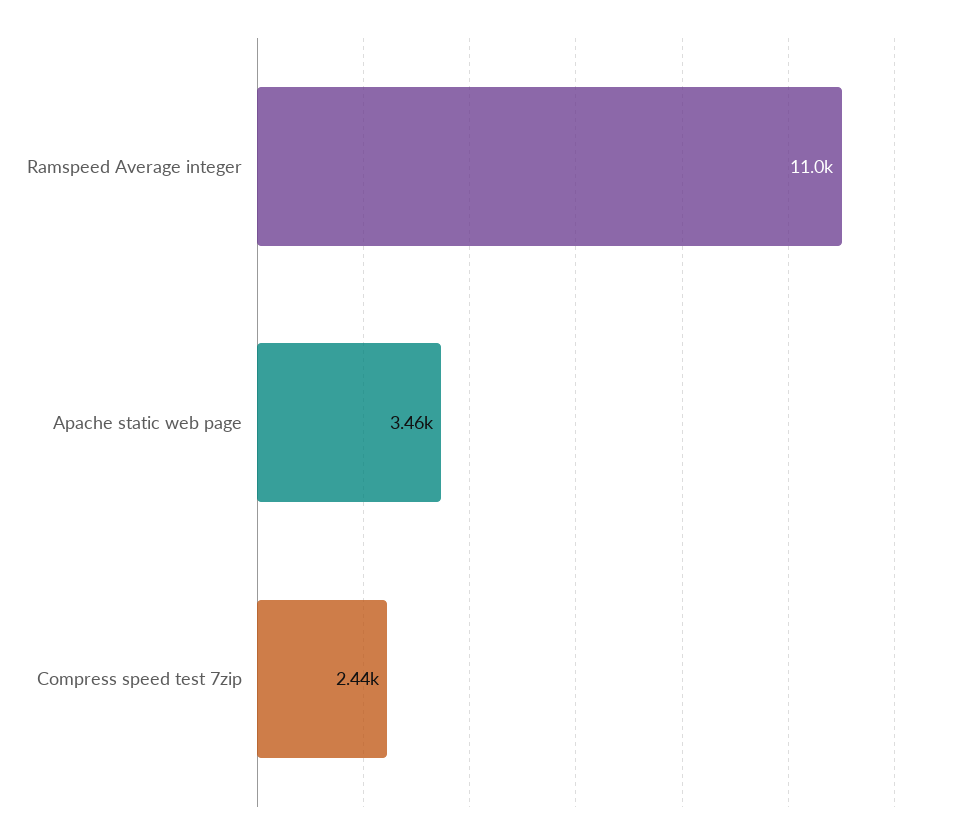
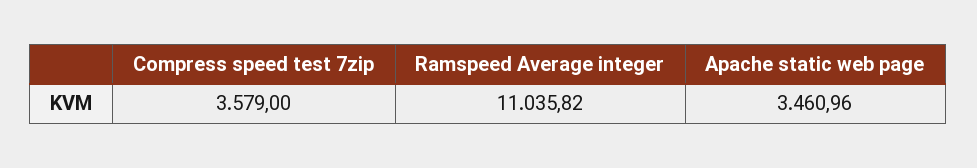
  {
    "Ramspeed Average integer": 11035.82,
    "Apache static web page": 3460.96,
-   "Compress speed test 7zip": 2440
+   "Compress speed test 7zip": 3579
  }

